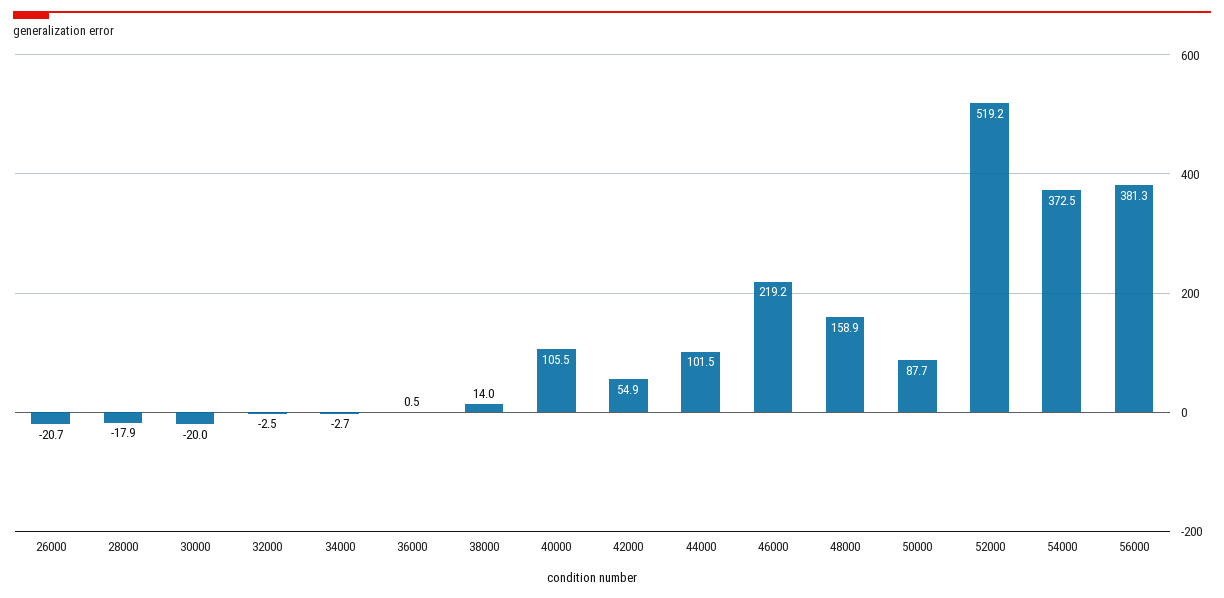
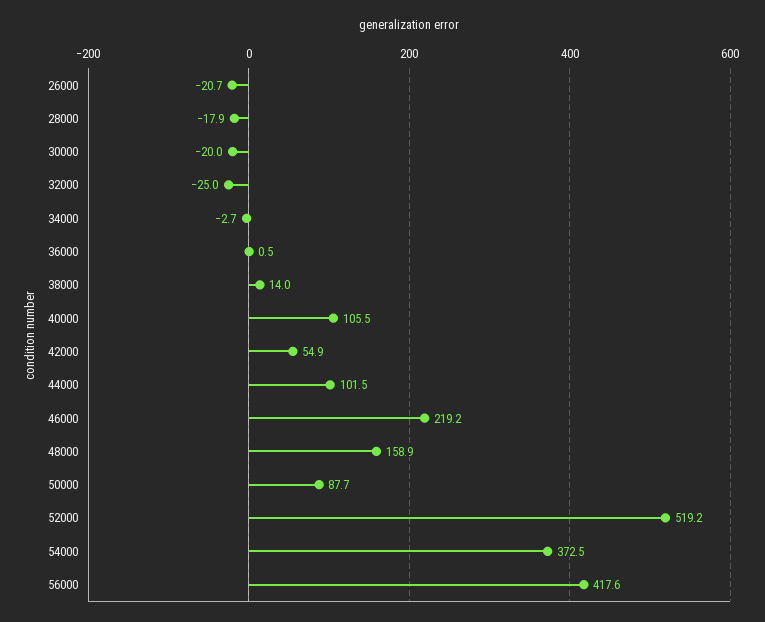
  {
    "26000": -20.7,
    "28000": -17.9,
    "30000": -20,
-   "32000": -2.5,
+   "32000": -25,
    "34000": -2.7,
    "36000": 0.5,
    "38000": 14,
    "40000": 105.5,
    "42000": 54.9,
    "44000": 101.5,
    "46000": 219.2,
    "48000": 158.9,
    "50000": 87.7,
    "52000": 519.2,
    "54000": 372.5,
-   "56000": 381.3
+   "56000": 417.6
  }

